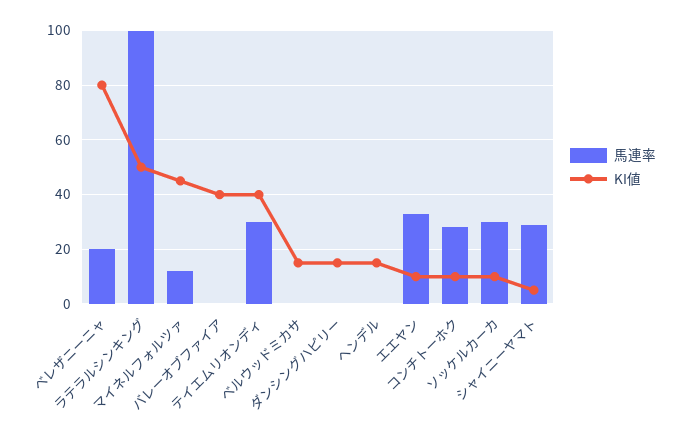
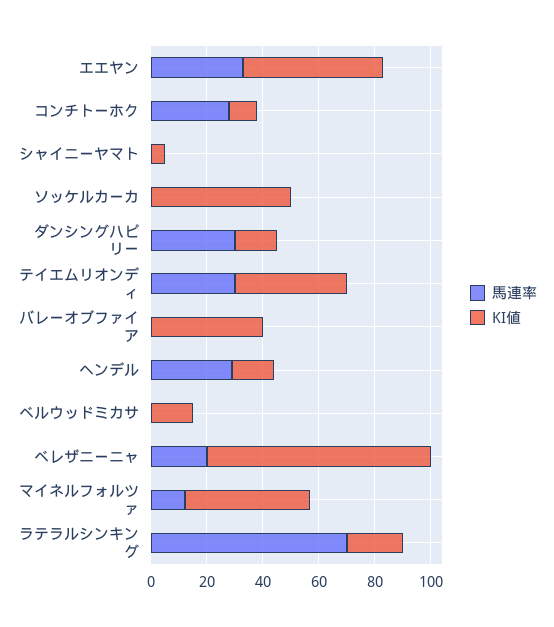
  {
    "馬連率": {
      "ベレザニーニャ": 20,
-     "ラテラルシンキング": 100,
+     "ラテラルシンキング": 70,
      "マイネルフォルツァ": 10,
      "バレーオブファイア": 0,
      "テイエムリオンディ": 30,
      "ベルウッドミカサ": 0,
-     "ダンシングハピリー": 0,
+     "ダンシングハピリー": 30,
-     "ヘンデル": 0,
+     "ヘンデル": 30,
      "エエヤン": 35,
      "コンチトーホク": 30,
-     "ソッケルカーカ": 30,
+     "ソッケルカーカ": 0,
-     "シャイニーヤマト": 30
+     "シャイニーヤマト": 0
    },
    "KI値": {
      "ベレザニーニャ": 80,
-     "ラテラルシンキング": 50,
+     "ラテラルシンキング": 20,
      "マイネルフォルツァ": 45,
      "バレーオブファイア": 40,
      "テイエムリオンディ": 40,
      "ベルウッドミカサ": 15,
      "ダンシングハピリー": 15,
      "ヘンデル": 15,
-     "エエヤン": 10,
+     "エエヤン": 50,
      "コンチトーホク": 10,
-     "ソッケルカーカ": 10,
+     "ソッケルカーカ": 50,
      "シャイニーヤマト": 5
    }
  }

